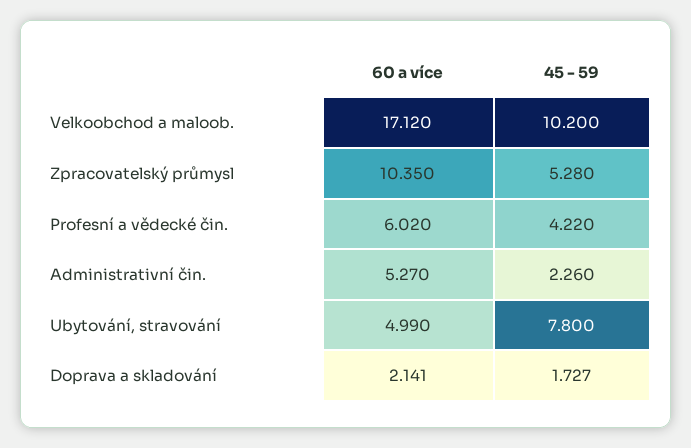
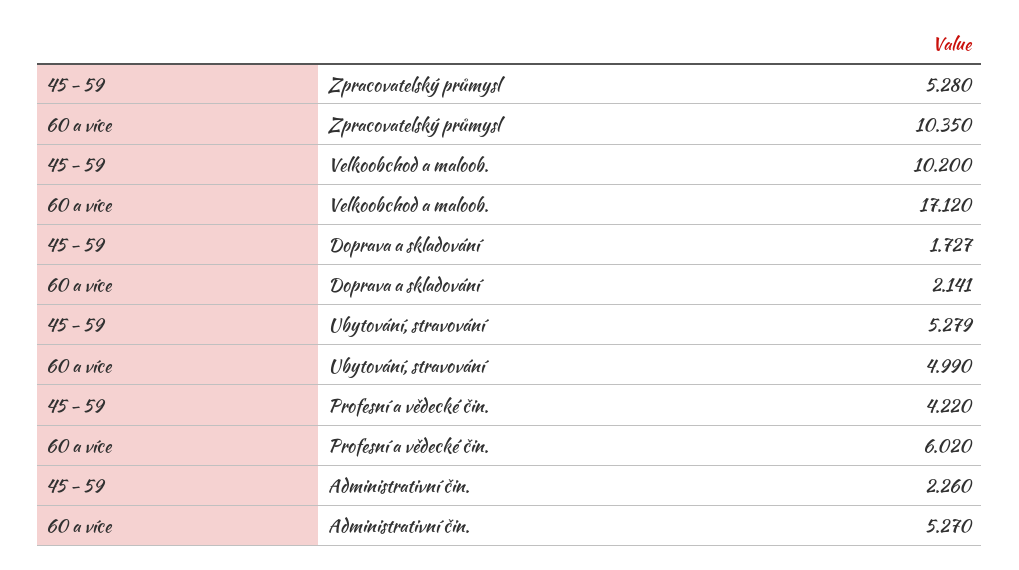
  {
    "60 a více": {
      "Velkoobchod a maloob.": 17.12,
      "Zpracovatelský průmysl": 10.35,
      "Profesní a vědecké čin.": 6.02,
      "Administrativní čin.": 5.27,
      "Ubytování, stravování": 4.99,
      "Doprava a skladování": 2.141
    },
    "45 - 59": {
      "Velkoobchod a maloob.": 10.2,
      "Zpracovatelský průmysl": 5.28,
      "Profesní a vědecké čin.": 4.22,
      "Administrativní čin.": 2.26,
-     "Ubytování, stravování": 7.8,
+     "Ubytování, stravování": 5.279,
      "Doprava a skladování": 1.727
    }
  }

